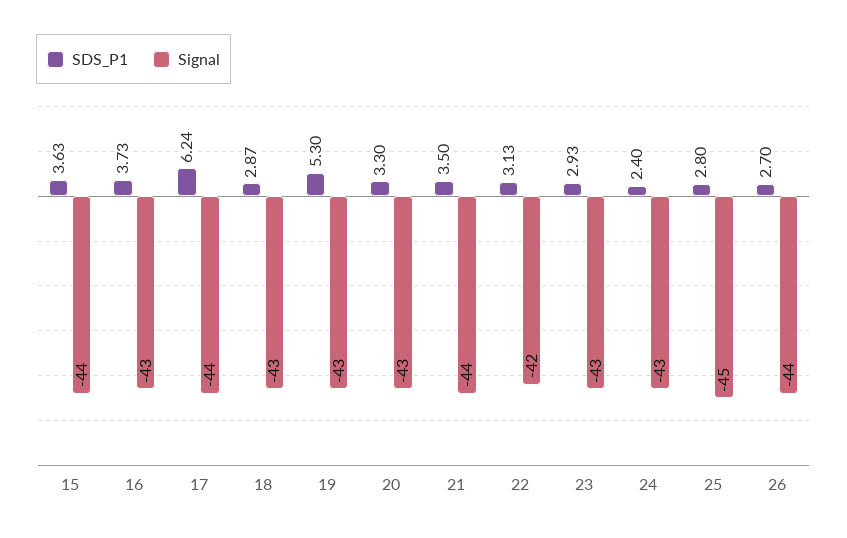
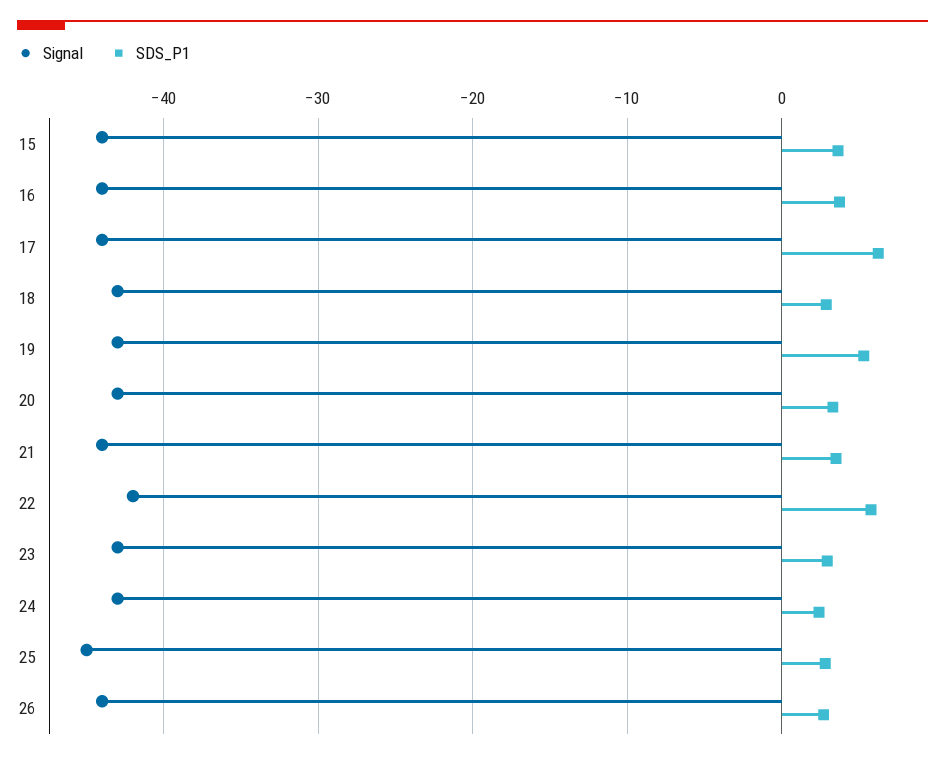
  {
    "SDS_P1": {
      "15": 3.63,
      "16": 3.73,
      "17": 6.24,
      "18": 2.87,
      "19": 5.3,
      "20": 3.3,
      "21": 3.5,
-     "22": 3.13,
+     "22": 6,
      "23": 2.93,
      "24": 2.4,
      "25": 2.8,
      "26": 2.7
    },
    "Signal": {
      "15": -44,
-     "16": -43,
+     "16": -44,
      "17": -44,
      "18": -43,
      "19": -43,
      "20": -43,
      "21": -44,
      "22": -42,
      "23": -43,
      "24": -43,
      "25": -45,
      "26": -44
    }
  }

